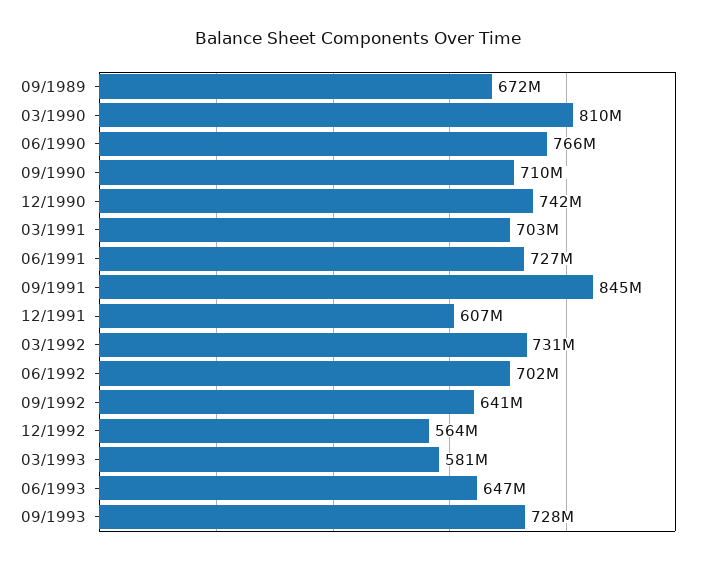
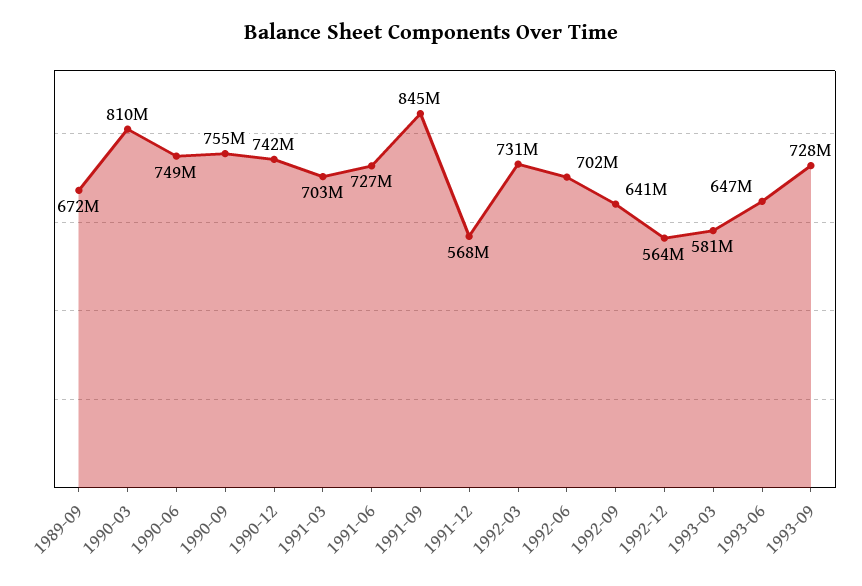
  {
    "09/1989": 672000000,
    "03/1990": 810000000,
-   "06/1990": 766000000,
+   "06/1990": 749000000,
-   "09/1990": 710000000,
+   "09/1990": 755000000,
    "12/1990": 742000000,
    "03/1991": 703000000,
    "06/1991": 727000000,
    "09/1991": 845000000,
-   "12/1991": 607000000,
+   "12/1991": 568000000,
    "03/1992": 731000000,
    "06/1992": 702000000,
    "09/1992": 641000000,
    "12/1992": 564000000,
    "03/1993": 581000000,
    "06/1993": 647000000,
    "09/1993": 728000000
  }

